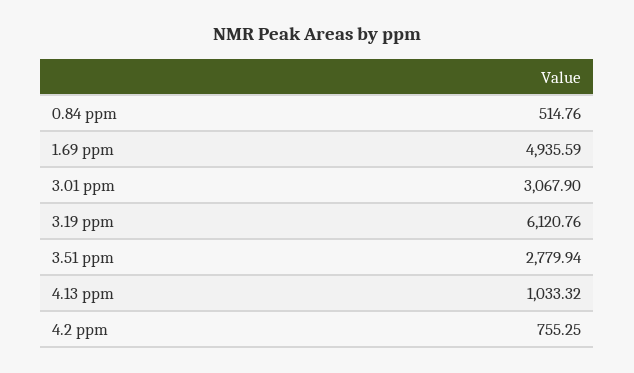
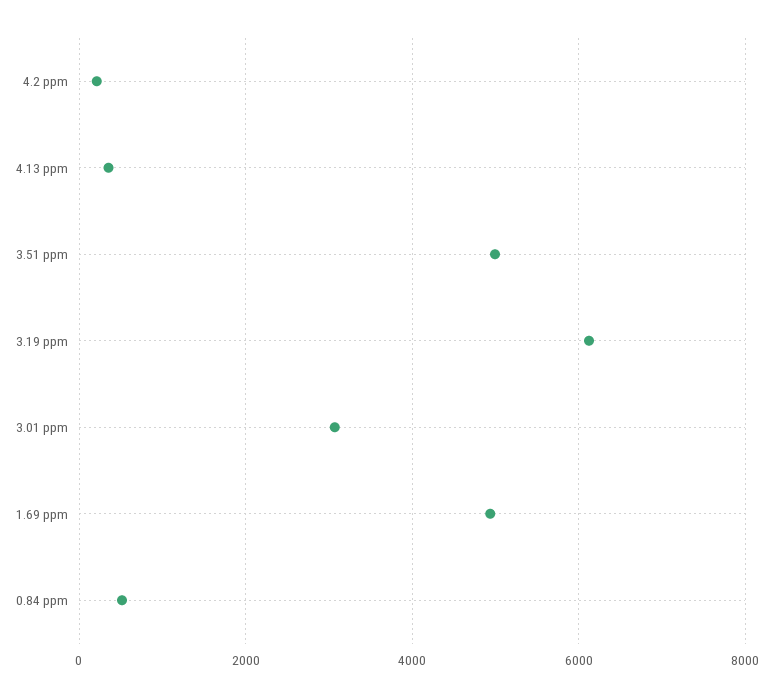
  {
    "0.84 ppm": 514.76,
    "1.69 ppm": 4935.59,
    "3.01 ppm": 3067.9,
    "3.19 ppm": 6120.76,
-   "3.51 ppm": 2779.94,
+   "3.51 ppm": 5000,
-   "4.13 ppm": 1033.32,
+   "4.13 ppm": 400,
-   "4.2 ppm": 755.25
+   "4.2 ppm": 200
  }

